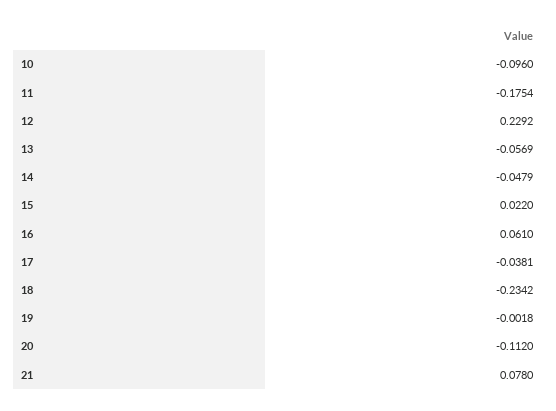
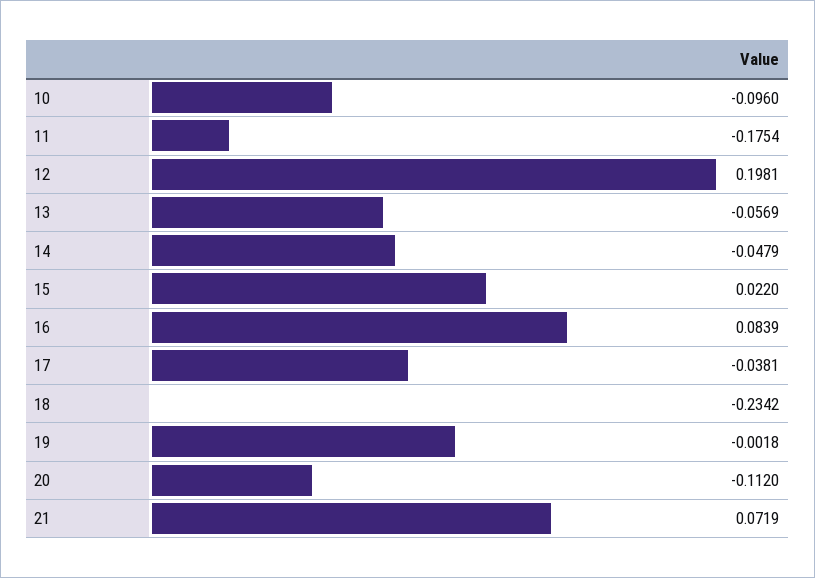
  {
    "10": -0.096,
    "11": -0.1754,
-   "12": 0.2292,
+   "12": 0.1981,
    "13": -0.0569,
    "14": -0.0479,
    "15": 0.022,
-   "16": 0.061,
+   "16": 0.0839,
    "17": -0.0381,
    "18": -0.2342,
    "19": -0.0018,
    "20": -0.112,
-   "21": 0.078
+   "21": 0.0719
  }

